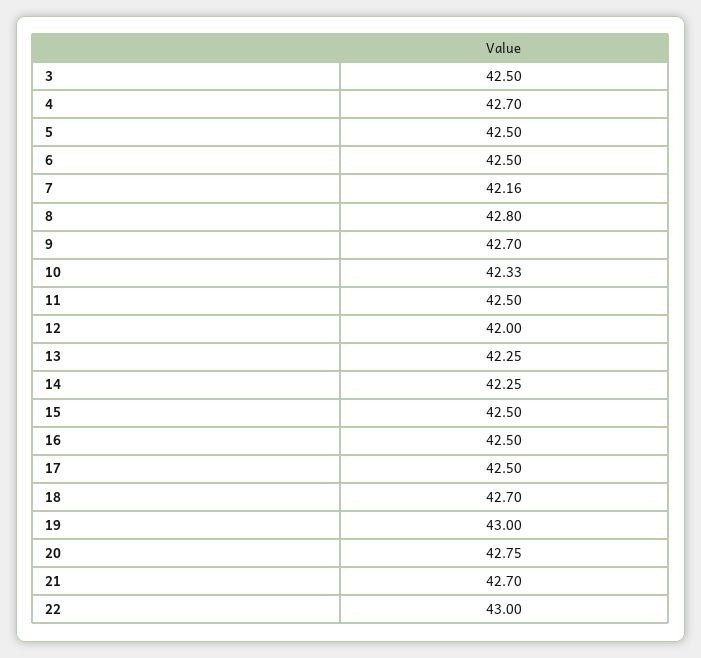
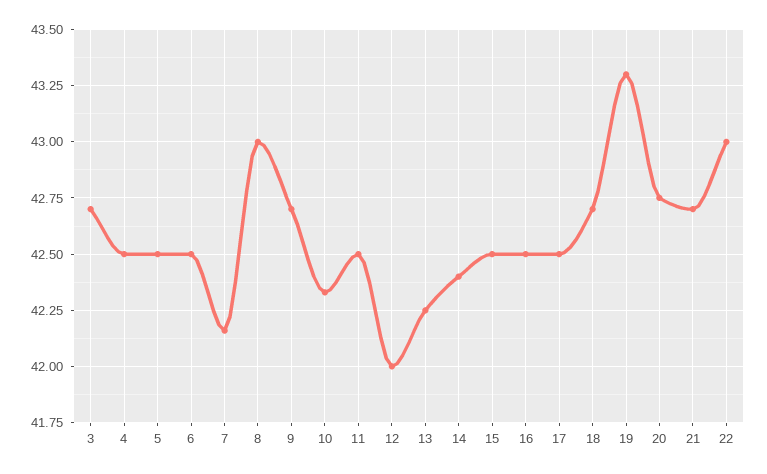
  {
-   "3": 42.5,
+   "3": 42.7,
-   "4": 42.7,
+   "4": 42.5,
    "5": 42.5,
    "6": 42.5,
    "7": 42.16,
-   "8": 42.8,
+   "8": 43,
    "9": 42.7,
    "10": 42.33,
    "11": 42.5,
    "12": 42,
    "13": 42.25,
-   "14": 42.25,
+   "14": 42.4,
    "15": 42.5,
    "16": 42.5,
    "17": 42.5,
    "18": 42.7,
-   "19": 43,
+   "19": 43.3,
    "20": 42.75,
    "21": 42.7,
    "22": 43
  }

